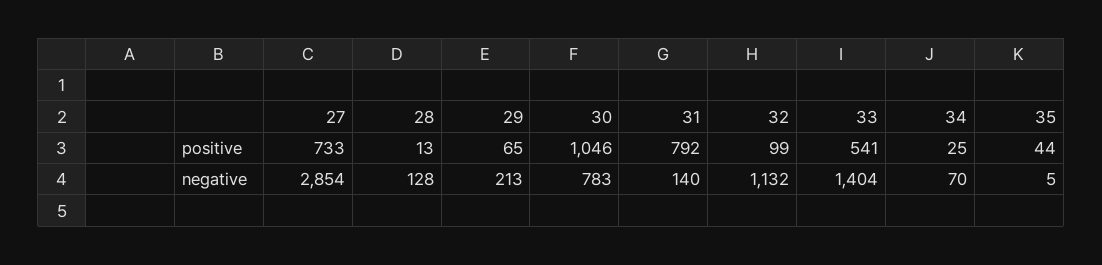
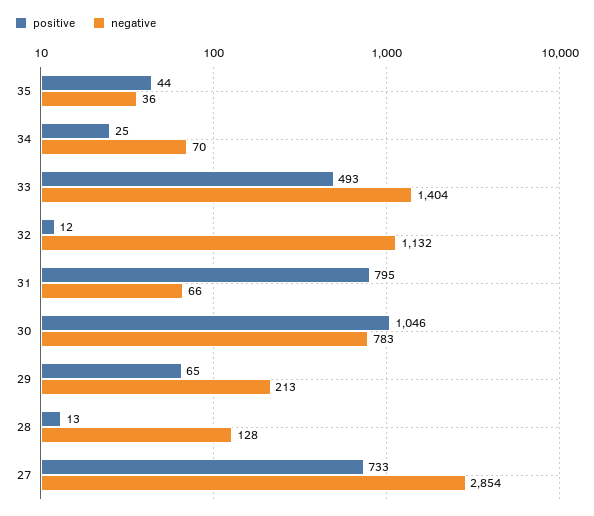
  {
    "positive": {
      "27": 733,
      "28": 13,
      "29": 65,
      "30": 1046,
-     "31": 792,
+     "31": 795,
-     "32": 99,
+     "32": 12,
-     "33": 541,
+     "33": 493,
      "34": 25,
      "35": 44
    },
    "negative": {
      "27": 2854,
      "28": 128,
      "29": 213,
      "30": 783,
-     "31": 140,
+     "31": 66,
      "32": 1132,
      "33": 1404,
      "34": 70,
-     "35": 5
+     "35": 36
    }
  }

